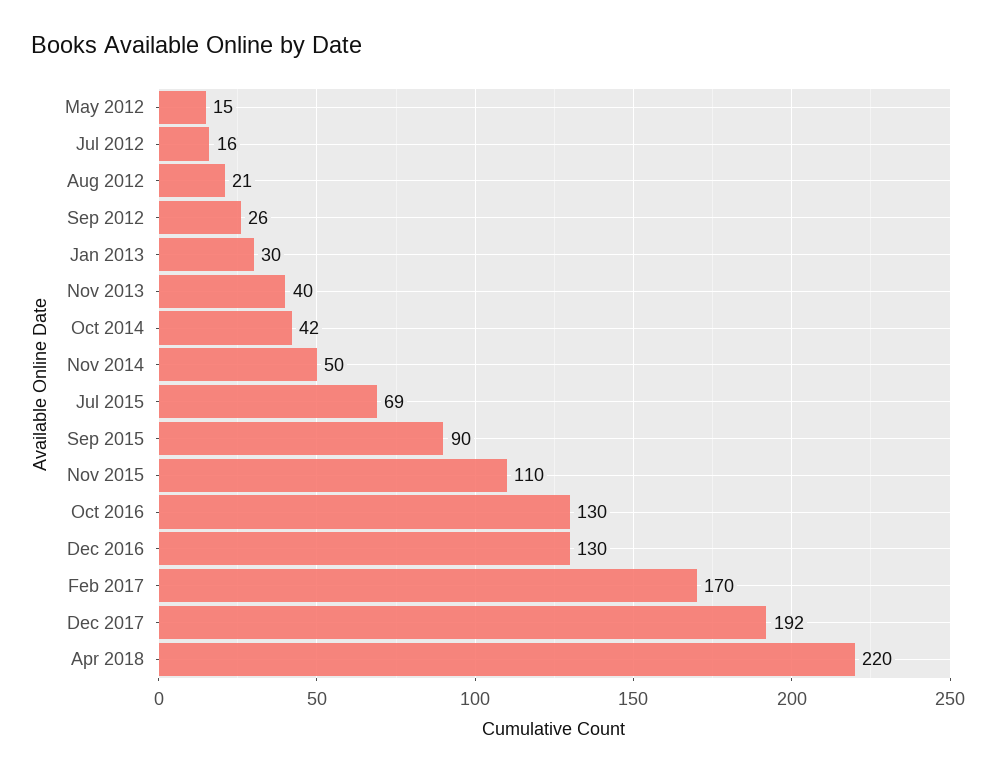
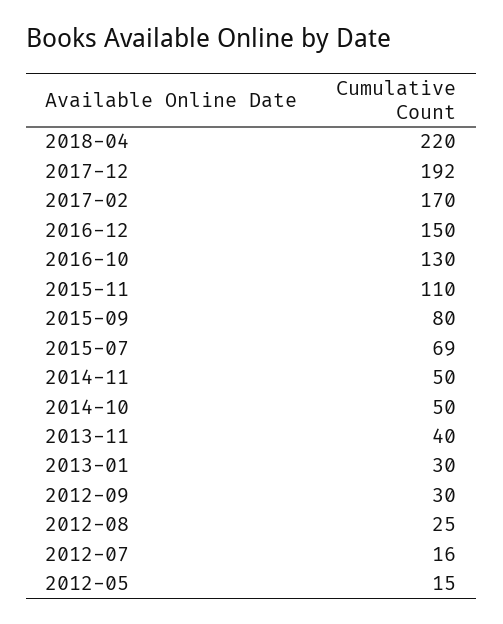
  {
    "May 2012": 15,
    "Jul 2012": 16,
-   "Aug 2012": 21,
+   "Aug 2012": 25,
-   "Sep 2012": 26,
+   "Sep 2012": 30,
    "Jan 2013": 30,
    "Nov 2013": 40,
-   "Oct 2014": 42,
+   "Oct 2014": 50,
    "Nov 2014": 50,
    "Jul 2015": 69,
-   "Sep 2015": 90,
+   "Sep 2015": 80,
    "Nov 2015": 110,
    "Oct 2016": 130,
-   "Dec 2016": 130,
+   "Dec 2016": 150,
    "Feb 2017": 170,
    "Dec 2017": 192,
    "Apr 2018": 220
  }

